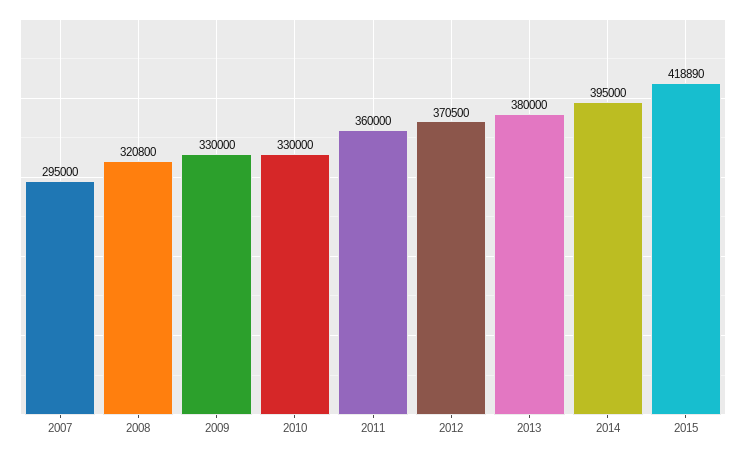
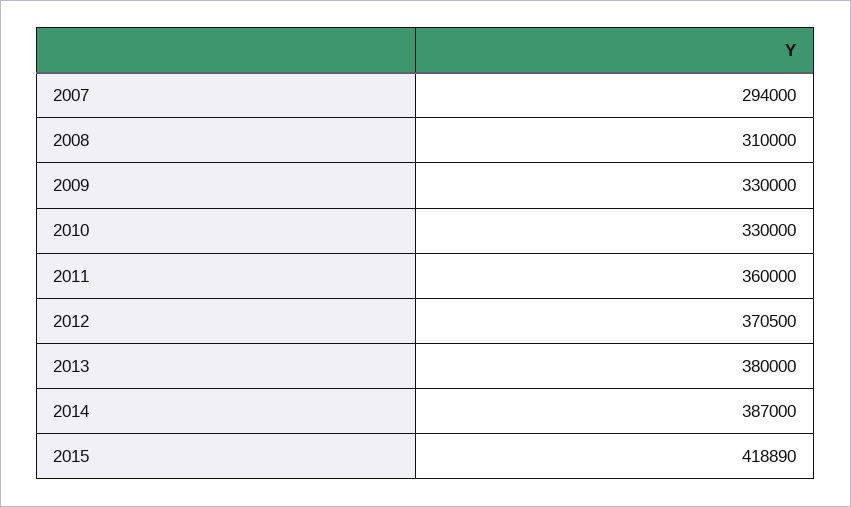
  {
-   "2007": 295000,
+   "2007": 294000,
-   "2008": 320800,
+   "2008": 310000,
    "2009": 330000,
    "2010": 330000,
    "2011": 360000,
    "2012": 370500,
    "2013": 380000,
-   "2014": 395000,
+   "2014": 387000,
    "2015": 418890
  }

